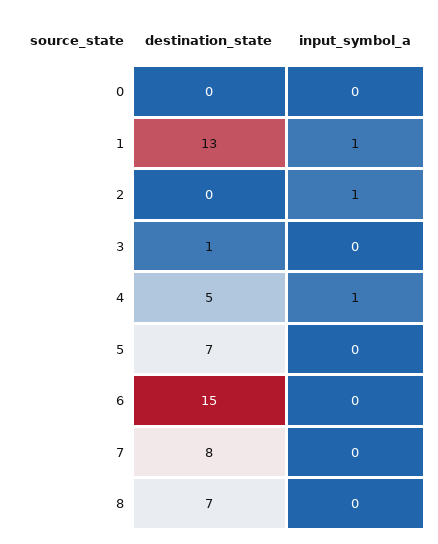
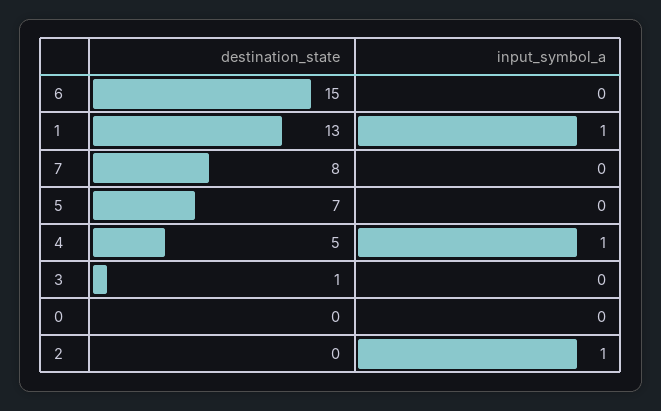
  {
    "destination_state": {
      "0": 0,
      "1": 13,
      "2": 0,
      "3": 1,
      "4": 5,
      "5": 7,
      "6": 15,
-     "7": 8,
+     "7": 8
-     "8": 7
    },
    "input_symbol_a": {
      "0": 0,
      "1": 1,
      "2": 1,
      "3": 0,
      "4": 1,
      "5": 0,
      "6": 0,
-     "7": 0,
+     "7": 0
-     "8": 0
    }
  }

